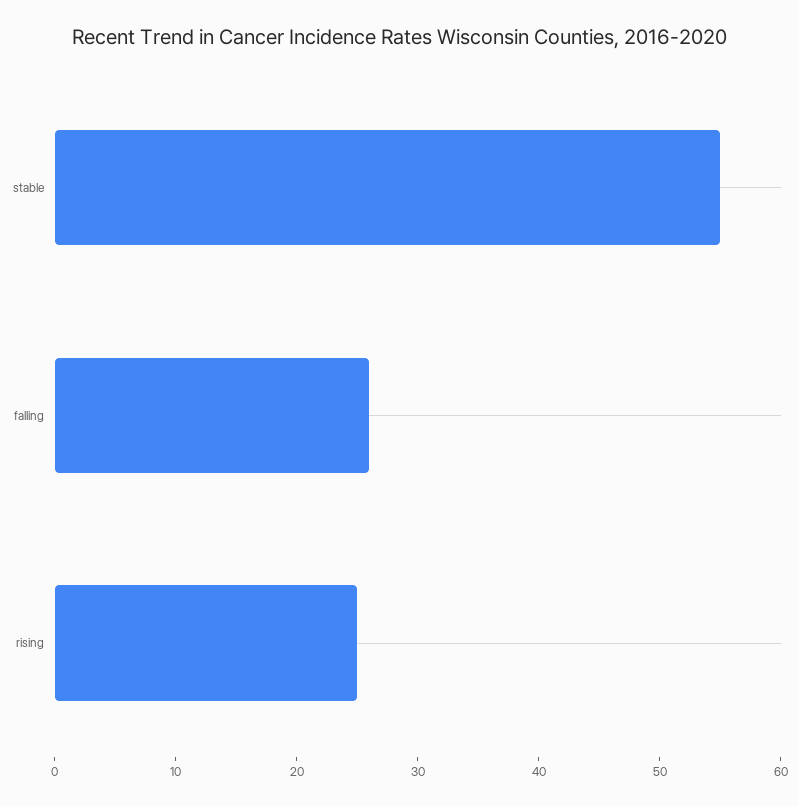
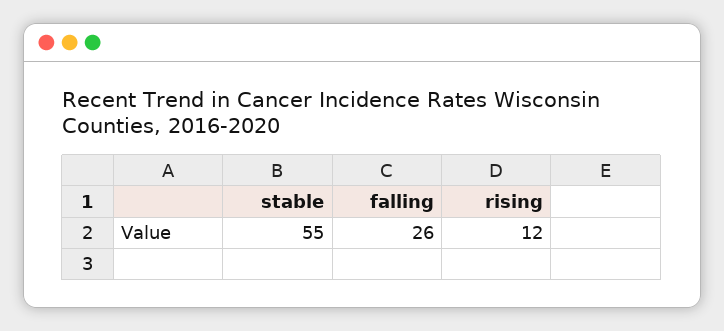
  {
    "stable": 55,
    "falling": 26,
-   "rising": 25
+   "rising": 12
  }

